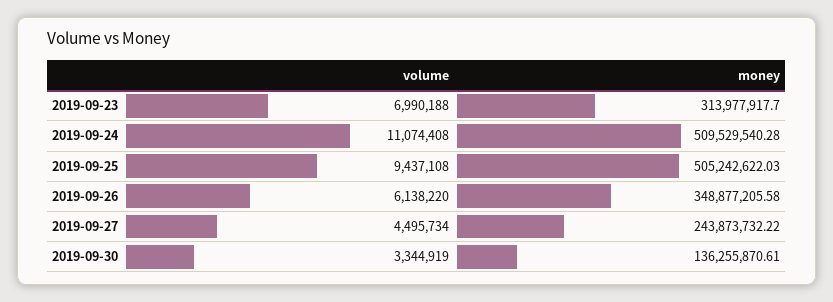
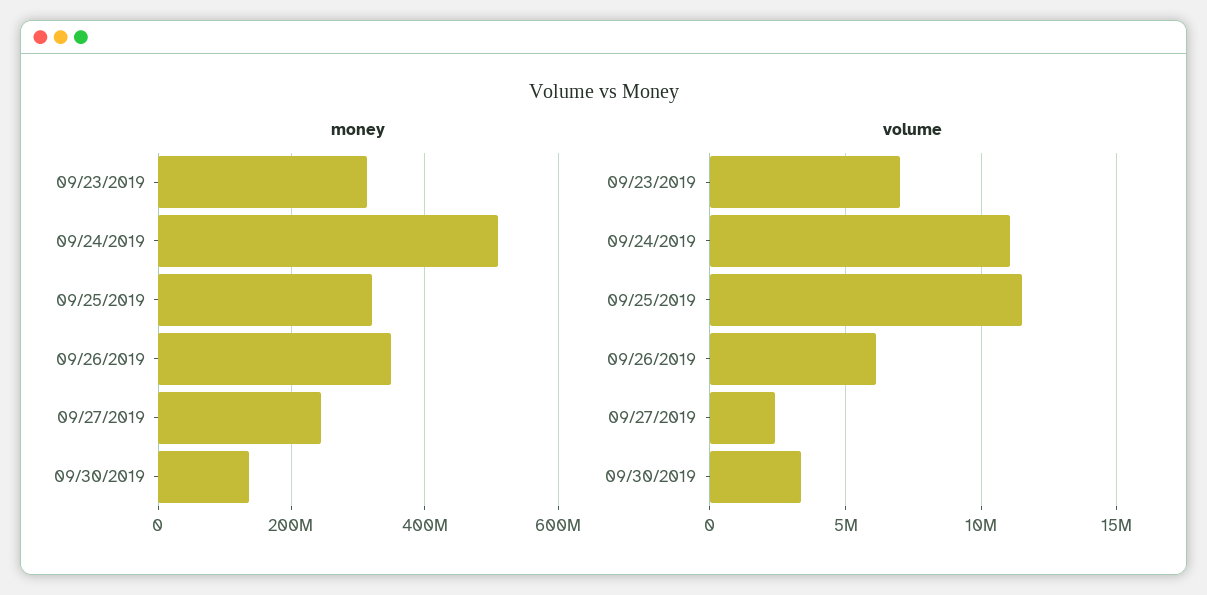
  {
    "volume": {
      "2019-09-23": 6990188,
      "2019-09-24": 11074408,
-     "2019-09-25": 9437108,
+     "2019-09-25": 11500000,
      "2019-09-26": 6138220,
-     "2019-09-27": 4495734,
+     "2019-09-27": 2500000,
      "2019-09-30": 3344919
    },
    "money": {
      "2019-09-23": 313977917.7,
      "2019-09-24": 509529540.28,
-     "2019-09-25": 505242622.03,
+     "2019-09-25": 320000000,
      "2019-09-26": 348877205.58,
      "2019-09-27": 243873732.22,
      "2019-09-30": 136255870.61
    }
  }

